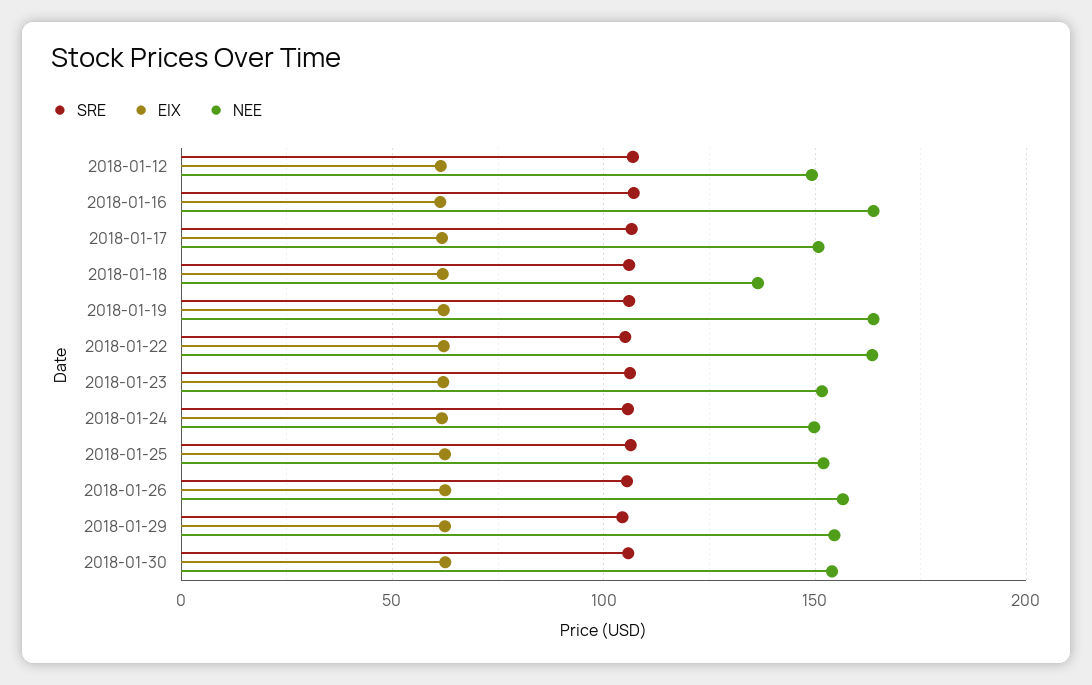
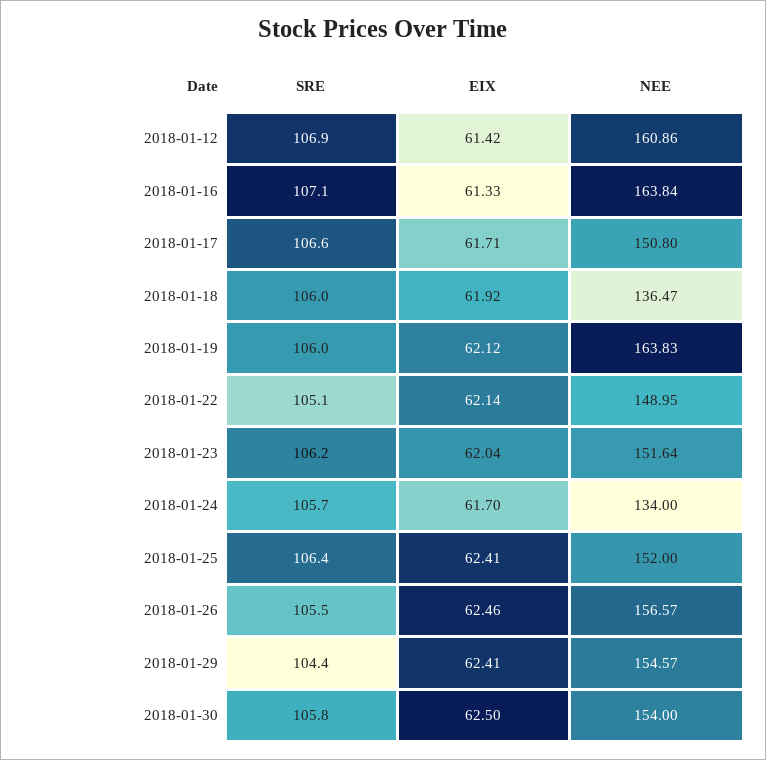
  {
    "SRE": {
      "2018-01-12": 106.9,
      "2018-01-16": 107.1,
      "2018-01-17": 106.6,
      "2018-01-18": 106,
      "2018-01-19": 106,
      "2018-01-22": 105.1,
      "2018-01-23": 106.2,
      "2018-01-24": 105.7,
      "2018-01-25": 106.4,
      "2018-01-26": 105.5,
      "2018-01-29": 104.4,
      "2018-01-30": 105.8
    },
    "EIX": {
      "2018-01-12": 61.42,
      "2018-01-16": 61.33,
      "2018-01-17": 61.71,
      "2018-01-18": 61.92,
      "2018-01-19": 62.12,
      "2018-01-22": 62.14,
      "2018-01-23": 62.04,
      "2018-01-24": 61.7,
      "2018-01-25": 62.41,
      "2018-01-26": 62.46,
      "2018-01-29": 62.41,
      "2018-01-30": 62.5
    },
    "NEE": {
-     "2018-01-12": 150,
+     "2018-01-12": 160.86,
      "2018-01-16": 163.84,
      "2018-01-17": 150.8,
      "2018-01-18": 136.47,
      "2018-01-19": 163.83,
-     "2018-01-22": 165,
+     "2018-01-22": 148.95,
      "2018-01-23": 151.64,
-     "2018-01-24": 150,
+     "2018-01-24": 134,
      "2018-01-25": 152,
      "2018-01-26": 156.57,
      "2018-01-29": 154.57,
      "2018-01-30": 154
    }
  }

